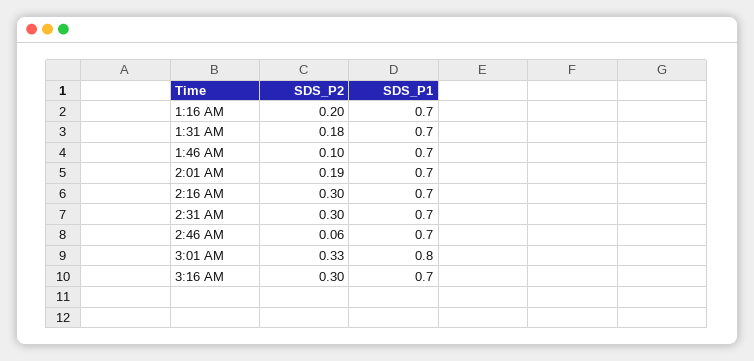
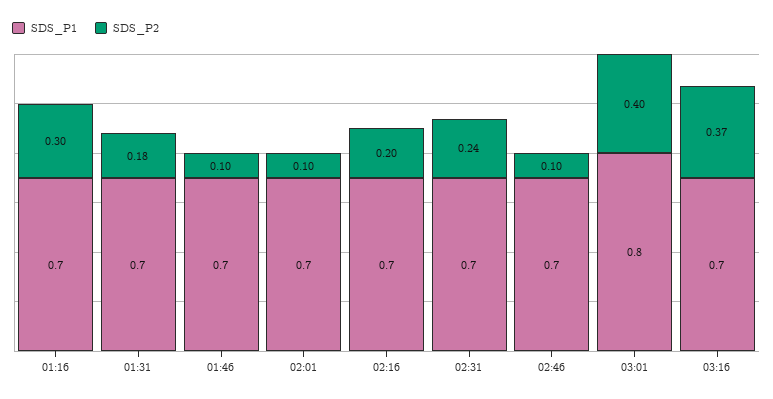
  {
    "SDS_P2": {
-     "1:16 AM": 0.2,
+     "1:16 AM": 0.3,
      "1:31 AM": 0.18,
      "1:46 AM": 0.1,
-     "2:01 AM": 0.19,
+     "2:01 AM": 0.1,
-     "2:16 AM": 0.3,
+     "2:16 AM": 0.2,
-     "2:31 AM": 0.3,
+     "2:31 AM": 0.24,
-     "2:46 AM": 0.06,
+     "2:46 AM": 0.1,
-     "3:01 AM": 0.33,
+     "3:01 AM": 0.4,
-     "3:16 AM": 0.3
+     "3:16 AM": 0.37
    },
    "SDS_P1": {
      "1:16 AM": 0.7,
      "1:31 AM": 0.7,
      "1:46 AM": 0.7,
      "2:01 AM": 0.7,
      "2:16 AM": 0.7,
      "2:31 AM": 0.7,
      "2:46 AM": 0.7,
      "3:01 AM": 0.8,
      "3:16 AM": 0.7
    }
  }

